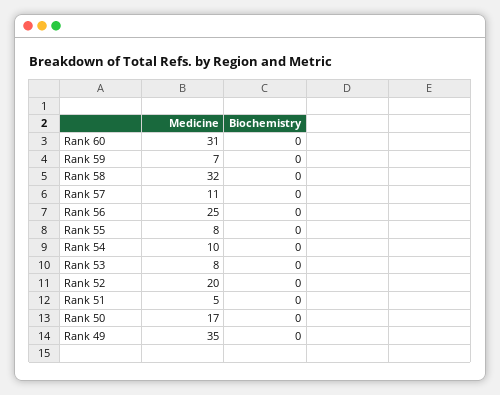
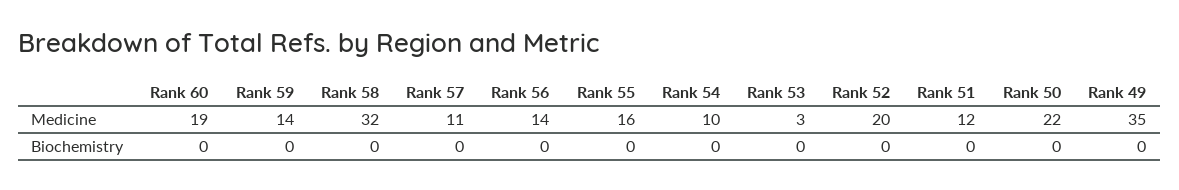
  {
    "Medicine": {
-     "Rank 60": 31,
+     "Rank 60": 19,
-     "Rank 59": 7,
+     "Rank 59": 14,
      "Rank 58": 32,
      "Rank 57": 11,
-     "Rank 56": 25,
+     "Rank 56": 14,
-     "Rank 55": 8,
+     "Rank 55": 16,
      "Rank 54": 10,
-     "Rank 53": 8,
+     "Rank 53": 3,
      "Rank 52": 20,
-     "Rank 51": 5,
+     "Rank 51": 12,
-     "Rank 50": 17,
+     "Rank 50": 22,
      "Rank 49": 35
    },
    "Biochemistry": {
      "Rank 60": 0,
      "Rank 59": 0,
      "Rank 58": 0,
      "Rank 57": 0,
      "Rank 56": 0,
      "Rank 55": 0,
      "Rank 54": 0,
      "Rank 53": 0,
      "Rank 52": 0,
      "Rank 51": 0,
      "Rank 50": 0,
      "Rank 49": 0
    }
  }

